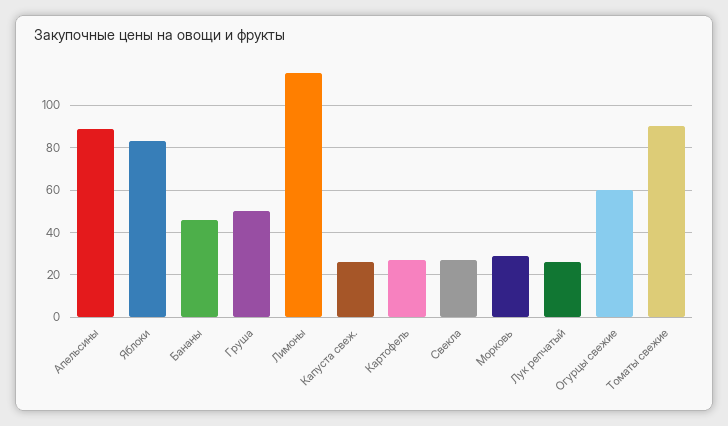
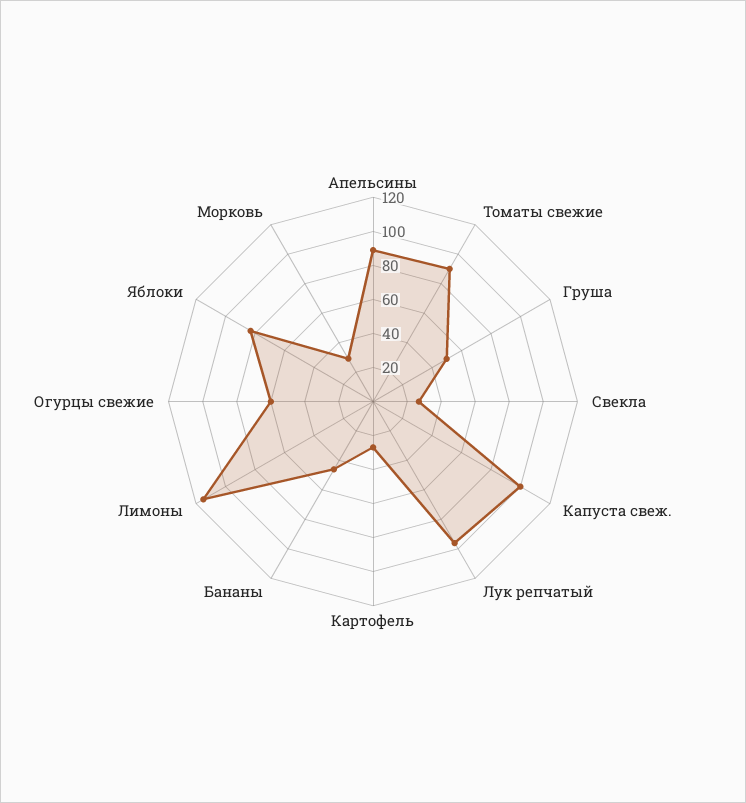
  {
    "Апельсины": 90,
    "Яблоки": 85,
    "Бананы": 45,
    "Груша": 50,
    "Лимоны": 115,
-   "Капуста свеж.": 25,
+   "Капуста свеж.": 100,
    "Картофель": 25,
    "Свекла": 25,
    "Морковь": 30,
-   "Лук репчатый": 25,
+   "Лук репчатый": 95,
    "Огурцы свежие": 60,
    "Томаты свежие": 90
  }

